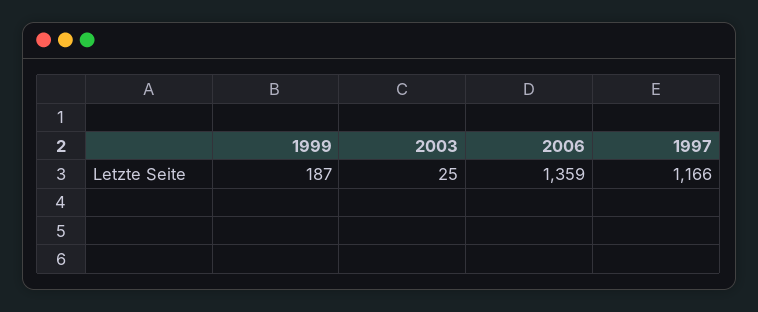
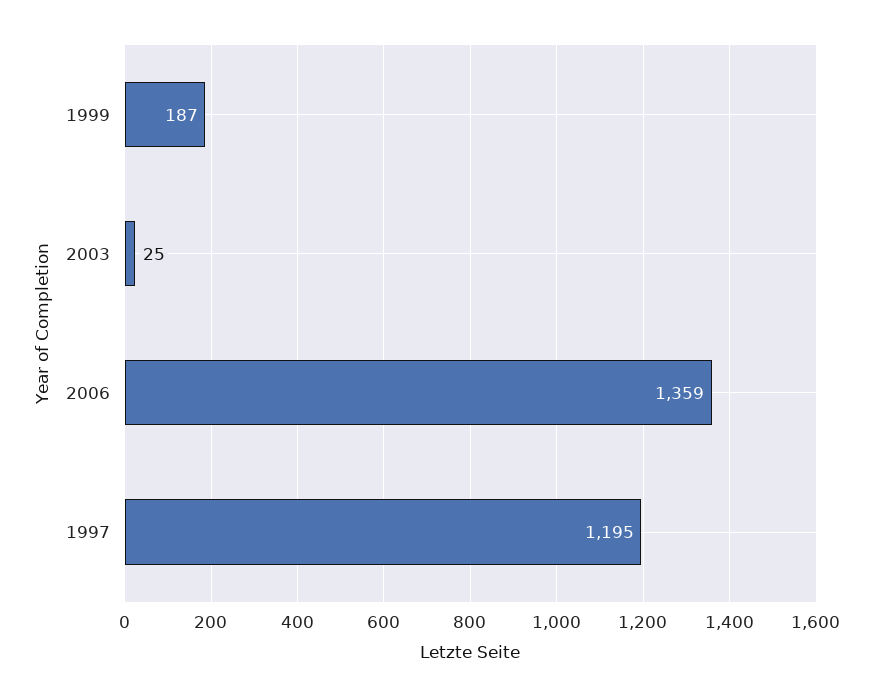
  {
    "1999": 187,
    "2003": 25,
    "2006": 1359,
-   "1997": 1166
+   "1997": 1195
  }

